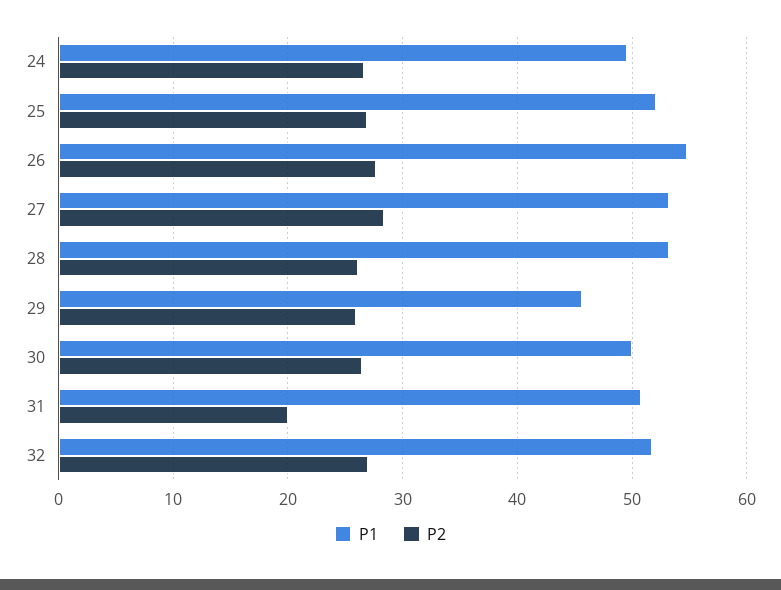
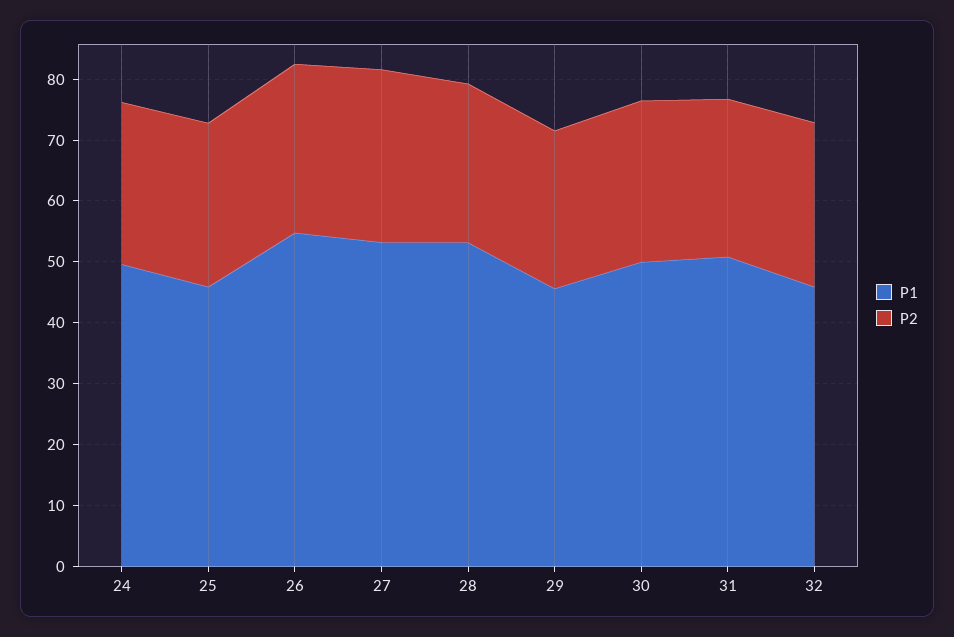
  {
    "P1": {
      "24": 50,
-     "25": 52,
+     "25": 46,
      "26": 55,
      "27": 53,
      "28": 53,
      "29": 46,
      "30": 50,
      "31": 51,
-     "32": 52
+     "32": 46
    },
    "P2": {
      "24": 27,
      "25": 27,
      "26": 28,
      "27": 28,
      "28": 26,
      "29": 26,
      "30": 26,
-     "31": 20,
+     "31": 26,
      "32": 27
    }
  }

